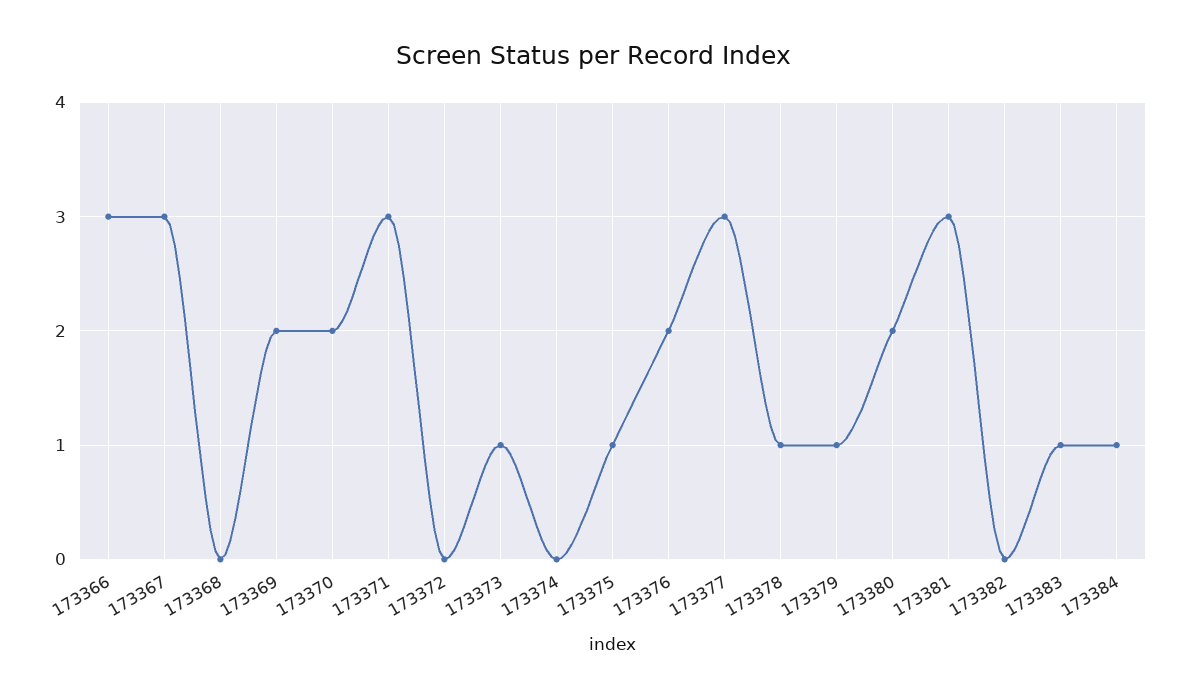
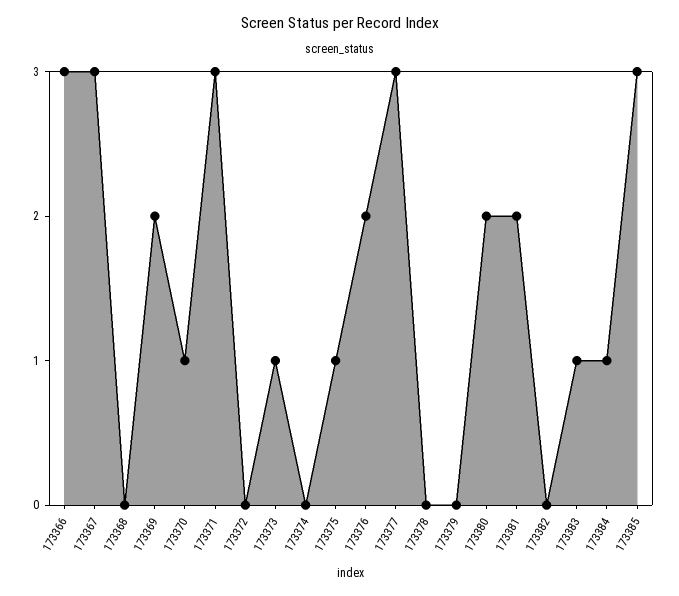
  {
    "173366": 3,
    "173367": 3,
    "173368": 0,
    "173369": 2,
-   "173370": 2,
+   "173370": 1,
    "173371": 3,
    "173372": 0,
    "173373": 1,
    "173374": 0,
    "173375": 1,
    "173376": 2,
    "173377": 3,
-   "173378": 1,
+   "173378": 0,
-   "173379": 1,
+   "173379": 0,
    "173380": 2,
-   "173381": 3,
+   "173381": 2,
    "173382": 0,
    "173383": 1,
-   "173384": 1
+   "173384": 1,
+   "173385": 3
  }

